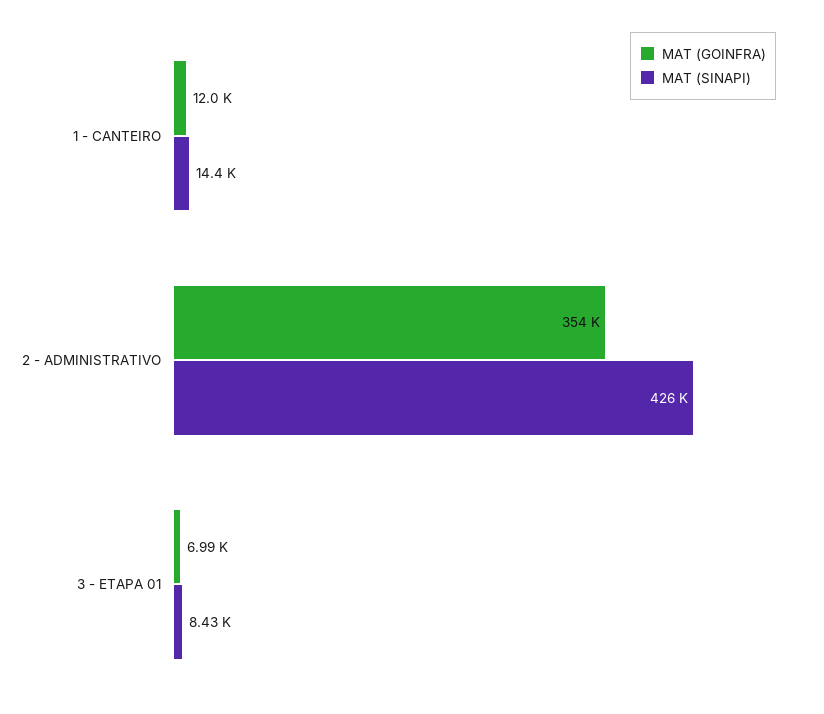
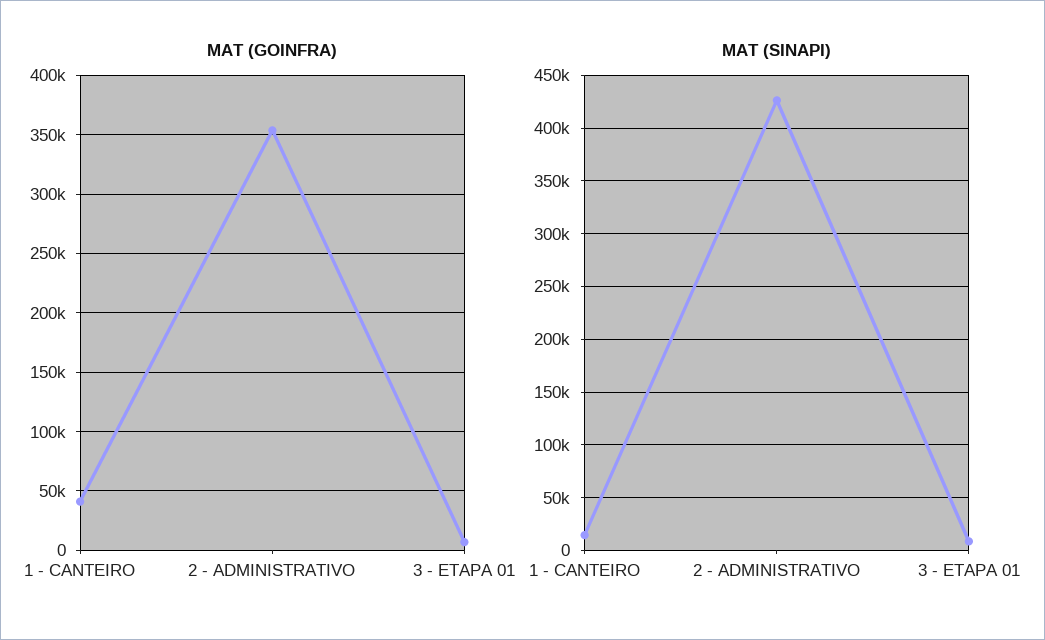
  {
    "MAT (GOINFRA)": {
-     "1 - CANTEIRO": 12000,
+     "1 - CANTEIRO": 40000,
      "2 - ADMINISTRATIVO": 354000,
      "3 - ETAPA 01": 6990
    },
    "MAT (SINAPI)": {
      "1 - CANTEIRO": 14400,
      "2 - ADMINISTRATIVO": 426000,
      "3 - ETAPA 01": 8430
    }
  }

